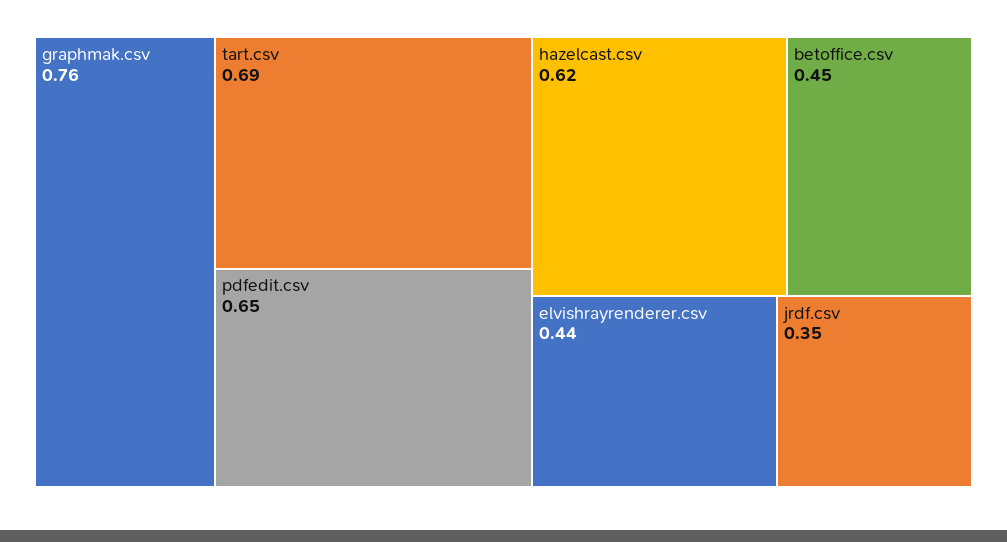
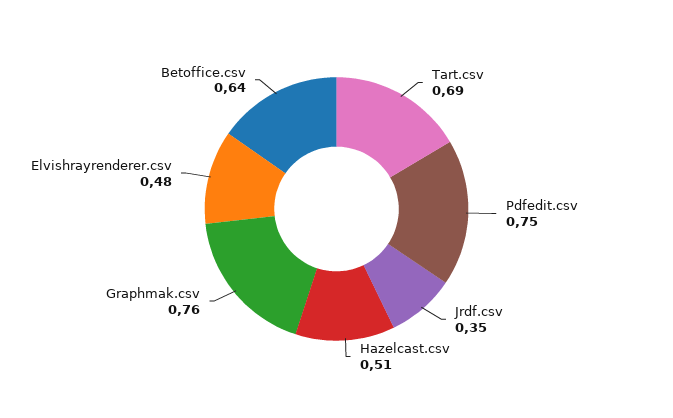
  {
    "graphmak.csv": 0.76,
    "tart.csv": 0.69,
-   "pdfedit.csv": 0.65,
+   "pdfedit.csv": 0.75,
-   "hazelcast.csv": 0.62,
+   "hazelcast.csv": 0.51,
-   "betoffice.csv": 0.45,
+   "betoffice.csv": 0.64,
-   "elvishrayrenderer.csv": 0.44,
+   "elvishrayrenderer.csv": 0.48,
    "jrdf.csv": 0.35
  }

